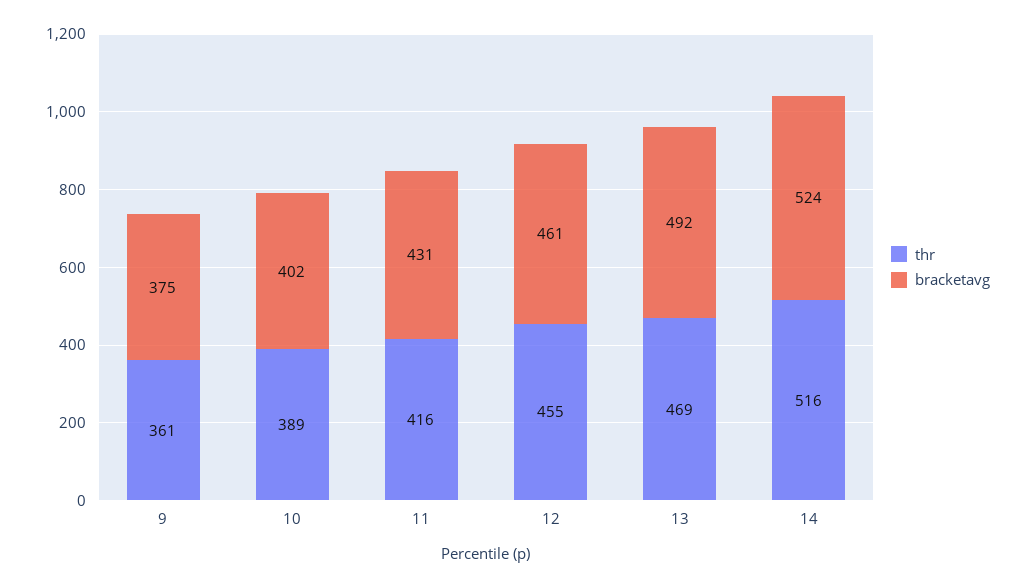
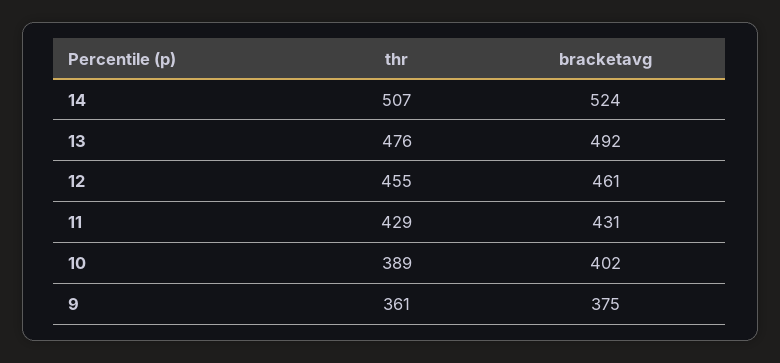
  {
    "thr": {
      "9": 361,
      "10": 389,
-     "11": 416,
+     "11": 429,
      "12": 455,
-     "13": 469,
+     "13": 476,
-     "14": 516
+     "14": 507
    },
    "bracketavg": {
      "9": 375,
      "10": 402,
      "11": 431,
      "12": 461,
      "13": 492,
      "14": 524
    }
  }

